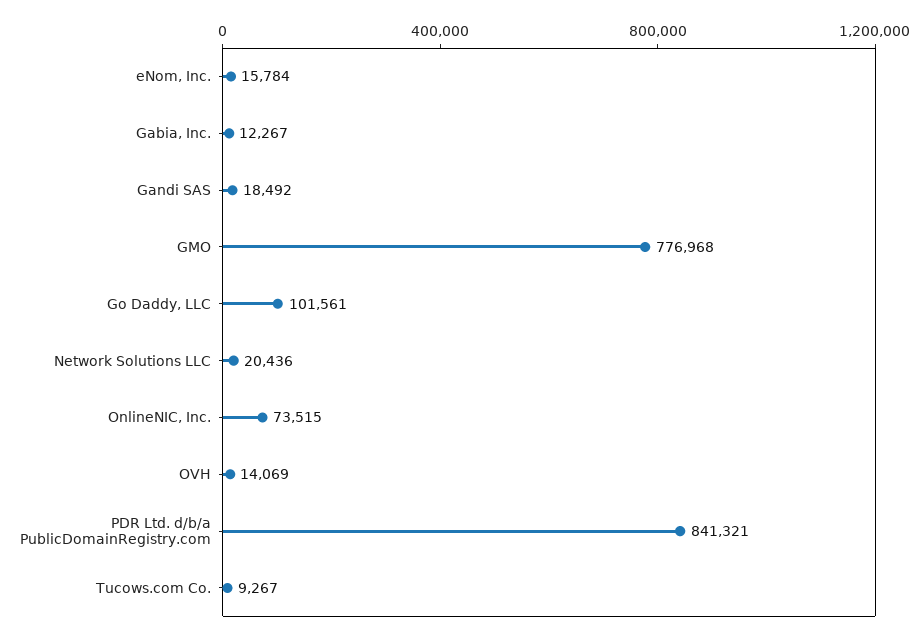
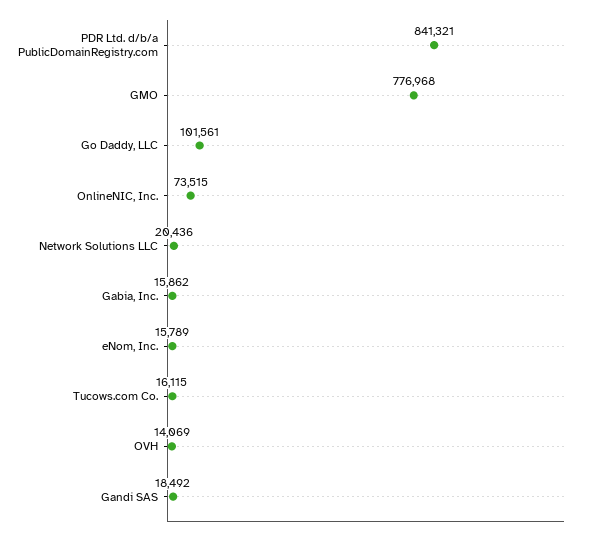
  {
-   "eNom, Inc.": 15784,
+   "eNom, Inc.": 15789,
-   "Gabia, Inc.": 12267,
+   "Gabia, Inc.": 15862,
    "Gandi SAS": 18492,
    "GMO": 776968,
    "Go Daddy, LLC": 101561,
    "Network Solutions LLC": 20436,
    "OnlineNIC, Inc.": 73515,
    "OVH": 14069,
    "PDR Ltd. d/b/a PublicDomainRegistry.com": 841321,
-   "Tucows.com Co.": 9267
+   "Tucows.com Co.": 16115
  }

